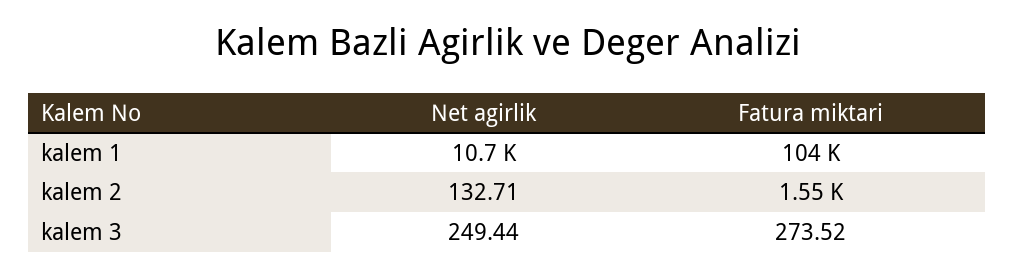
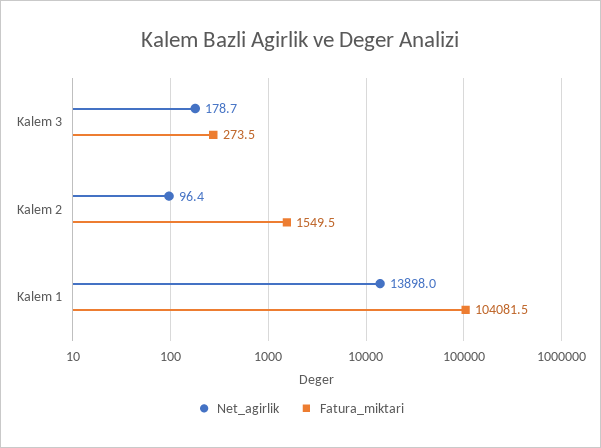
  {
    "Net agirlik": {
-     "kalem 1": 10700,
+     "kalem 1": 13898,
-     "kalem 2": 132.71,
+     "kalem 2": 96.4,
-     "kalem 3": 249.44
+     "kalem 3": 178.7
    },
    "Fatura miktari": {
      "kalem 1": 104081.5,
      "kalem 2": 1549.5,
      "kalem 3": 273.52
    }
  }

